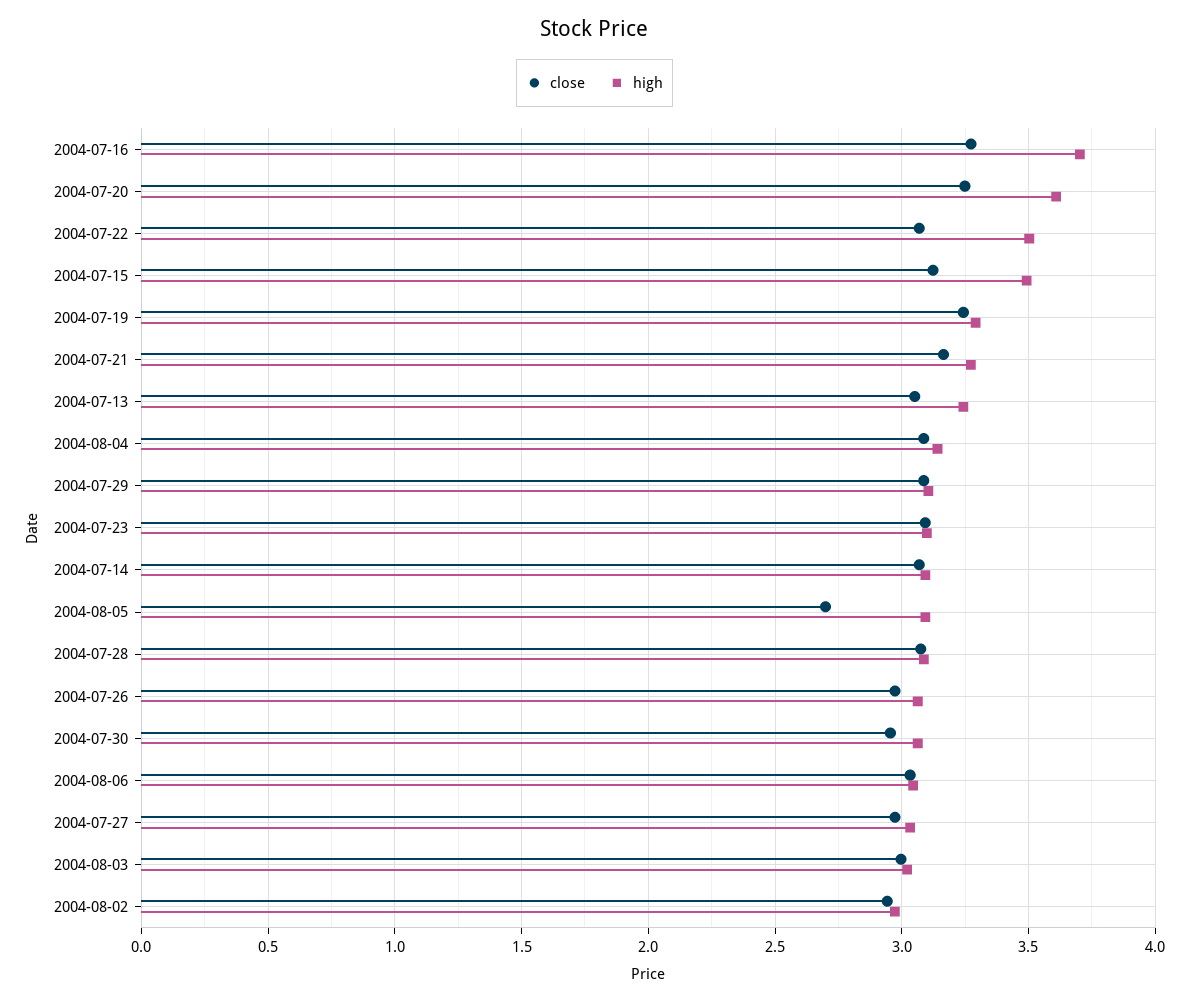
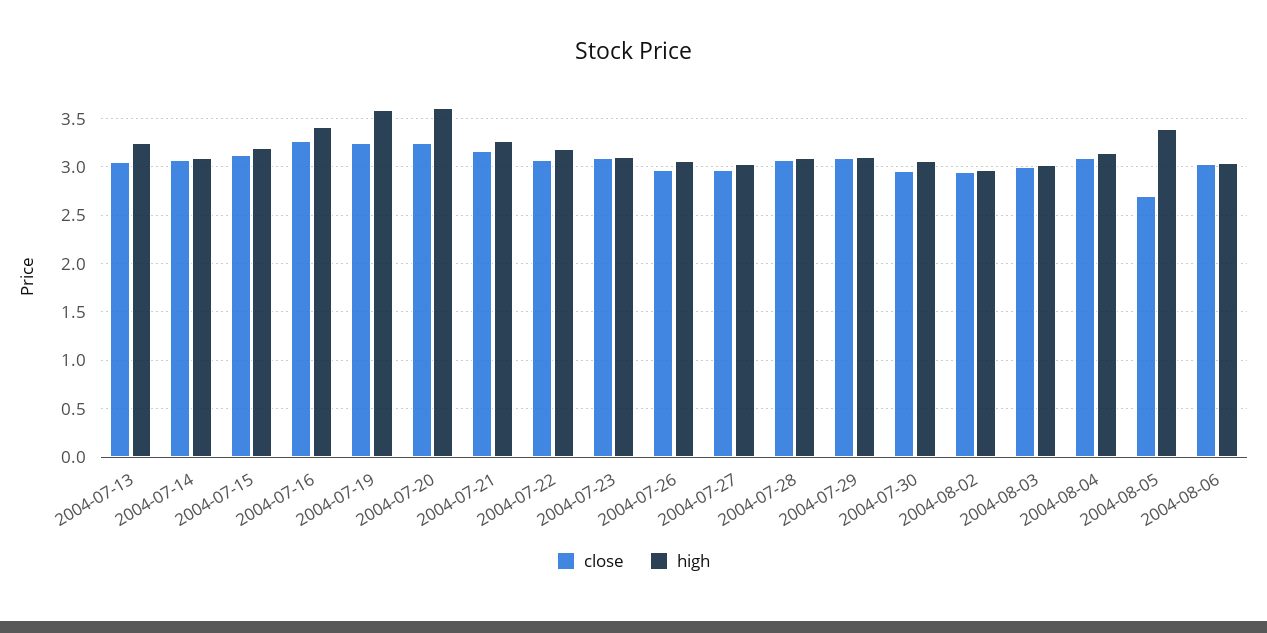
  {
    "close": {
      "2004-07-16": 3.25,
      "2004-07-20": 3.25,
      "2004-07-22": 3.05,
      "2004-07-15": 3.1,
      "2004-07-19": 3.25,
      "2004-07-21": 3.15,
      "2004-07-13": 3.05,
      "2004-08-04": 3.1,
      "2004-07-29": 3.1,
      "2004-07-23": 3.1,
      "2004-07-14": 3.05,
      "2004-08-05": 2.7,
      "2004-07-28": 3.1,
      "2004-07-26": 2.95,
      "2004-07-30": 2.95,
      "2004-08-06": 3.05,
      "2004-07-27": 2.95,
      "2004-08-03": 3,
      "2004-08-02": 2.95
    },
    "high": {
-     "2004-07-16": 3.7,
+     "2004-07-16": 3.4,
      "2004-07-20": 3.6,
-     "2004-07-22": 3.5,
+     "2004-07-22": 3.2,
-     "2004-07-15": 3.5,
+     "2004-07-15": 3.2,
-     "2004-07-19": 3.3,
+     "2004-07-19": 3.6,
      "2004-07-21": 3.25,
      "2004-07-13": 3.25,
      "2004-08-04": 3.15,
      "2004-07-29": 3.1,
      "2004-07-23": 3.1,
      "2004-07-14": 3.1,
-     "2004-08-05": 3.1,
+     "2004-08-05": 3.4,
      "2004-07-28": 3.1,
      "2004-07-26": 3.05,
      "2004-07-30": 3.05,
      "2004-08-06": 3.05,
      "2004-07-27": 3.05,
      "2004-08-03": 3,
      "2004-08-02": 2.95
    }
  }

